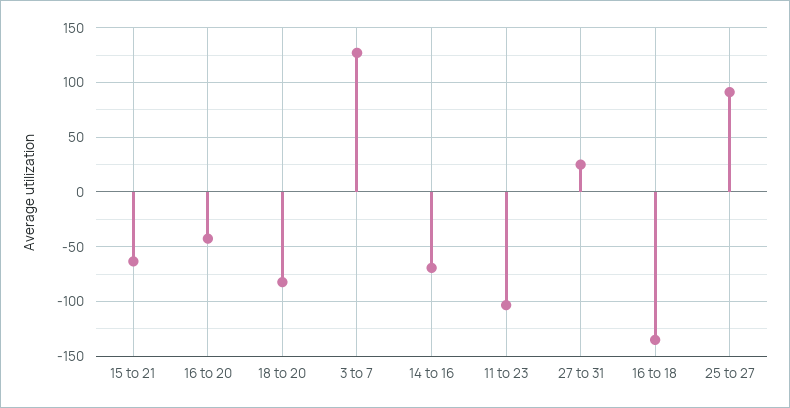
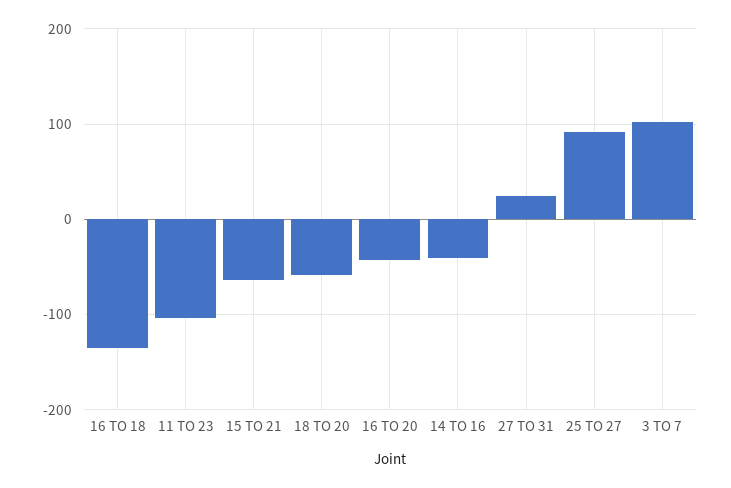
  {
    "15 to 21": -60,
    "16 to 20": -40,
-   "18 to 20": -80,
+   "18 to 20": -60,
-   "3 to 7": 130,
+   "3 to 7": 100,
-   "14 to 16": -70,
+   "14 to 16": -40,
    "11 to 23": -100,
    "27 to 31": 20,
    "16 to 18": -140,
    "25 to 27": 90
  }

